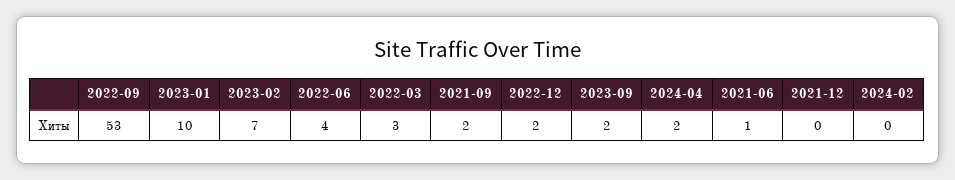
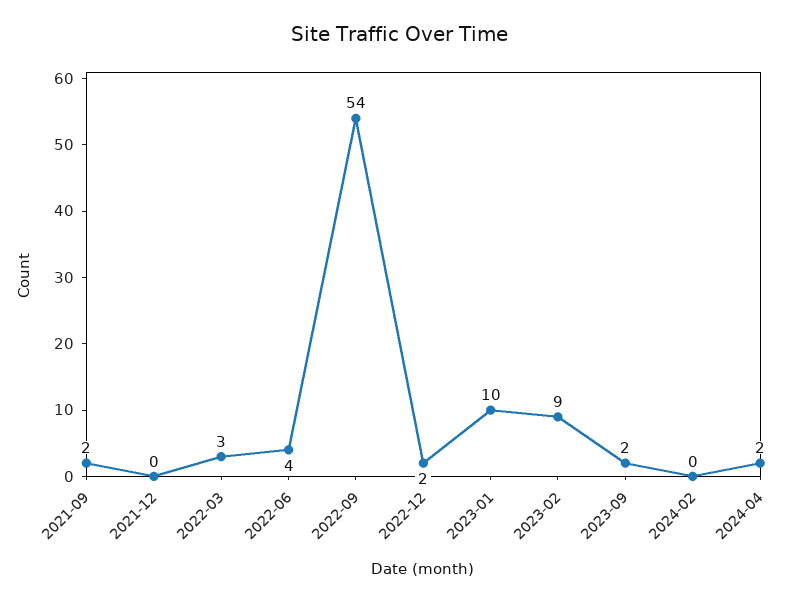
  {
-   "2022-09": 53,
+   "2022-09": 54,
    "2023-01": 10,
-   "2023-02": 7,
+   "2023-02": 9,
    "2022-06": 4,
    "2022-03": 3,
    "2021-09": 2,
    "2022-12": 2,
    "2023-09": 2,
    "2024-04": 2,
-   "2021-06": 1,
    "2021-12": 0,
    "2024-02": 0
  }

